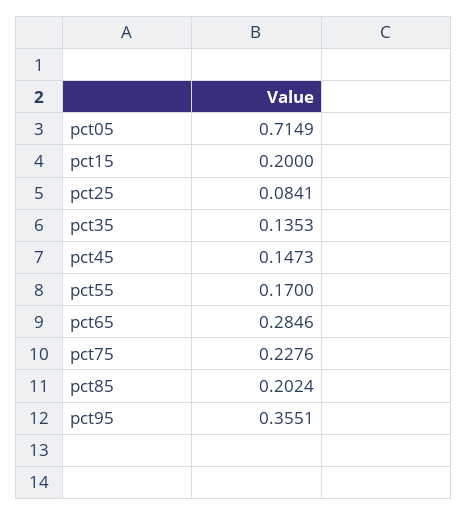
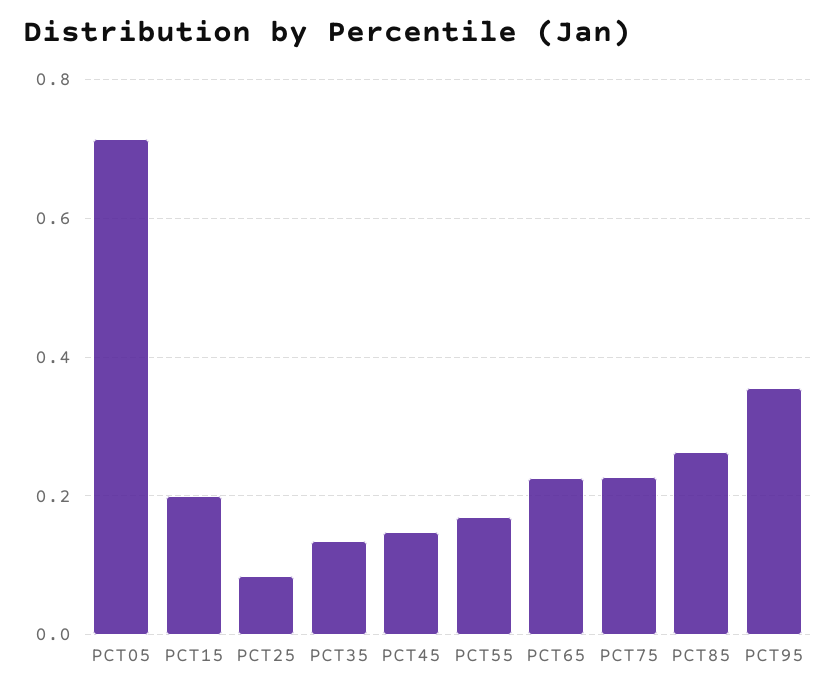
  {
    "pct05": 0.7149,
    "pct15": 0.2,
    "pct25": 0.0841,
    "pct35": 0.1353,
    "pct45": 0.1473,
    "pct55": 0.17,
-   "pct65": 0.2846,
+   "pct65": 0.22,
    "pct75": 0.2276,
-   "pct85": 0.2024,
+   "pct85": 0.26,
    "pct95": 0.3551
  }

